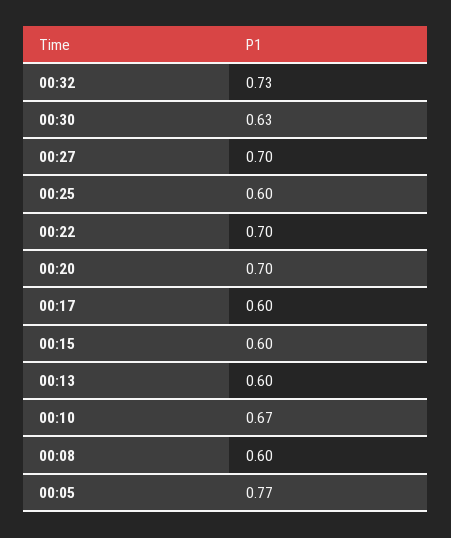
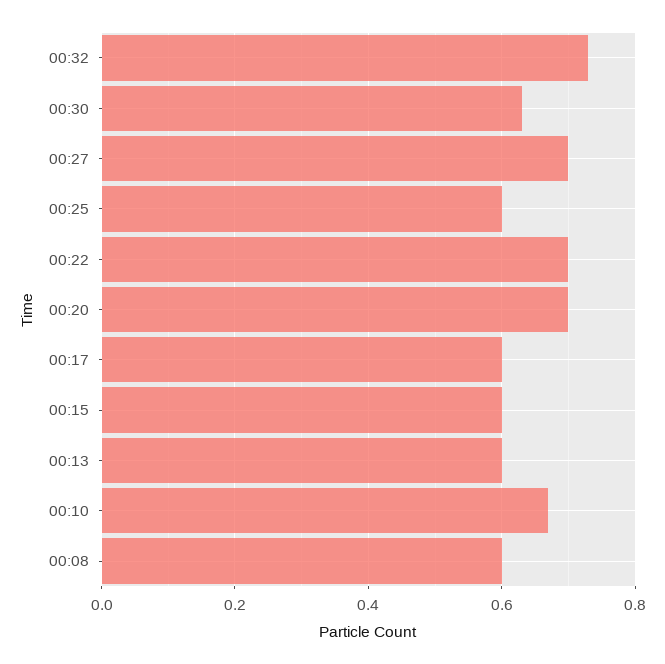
  {
    "00:32": 0.73,
    "00:30": 0.63,
    "00:27": 0.7,
    "00:25": 0.6,
    "00:22": 0.7,
    "00:20": 0.7,
    "00:17": 0.6,
    "00:15": 0.6,
    "00:13": 0.6,
    "00:10": 0.67,
-   "00:08": 0.6,
+   "00:08": 0.6
-   "00:05": 0.77
  }

